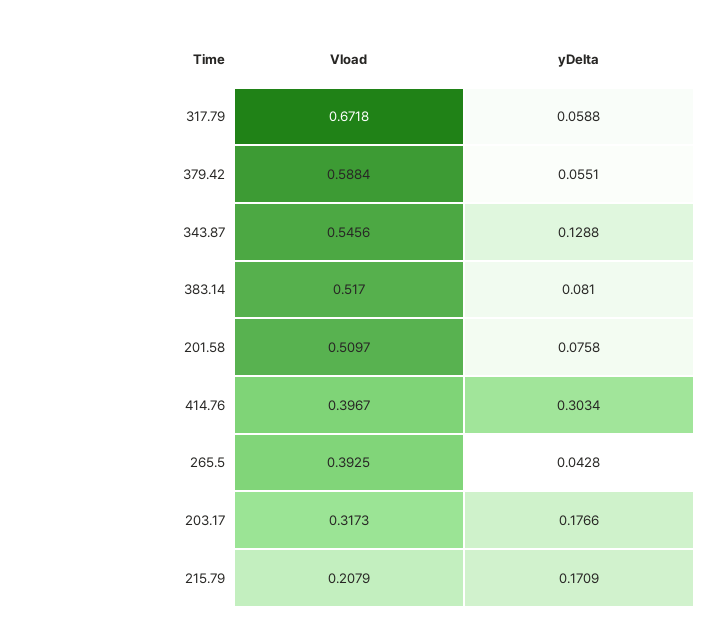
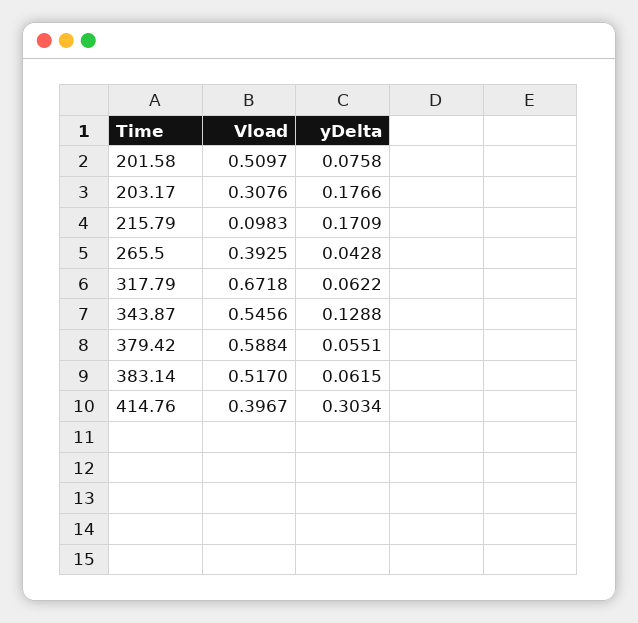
  {
    "Vload": {
      "317.79": 0.6718,
      "379.42": 0.5884,
      "343.87": 0.5456,
      "383.14": 0.517,
      "201.58": 0.5097,
      "414.76": 0.3967,
      "265.5": 0.3925,
-     "203.17": 0.3173,
+     "203.17": 0.3076,
-     "215.79": 0.2079
+     "215.79": 0.0983
    },
    "yDelta": {
-     "317.79": 0.0588,
+     "317.79": 0.0622,
      "379.42": 0.0551,
      "343.87": 0.1288,
-     "383.14": 0.081,
+     "383.14": 0.0615,
      "201.58": 0.0758,
      "414.76": 0.3034,
      "265.5": 0.0428,
      "203.17": 0.1766,
      "215.79": 0.1709
    }
  }

